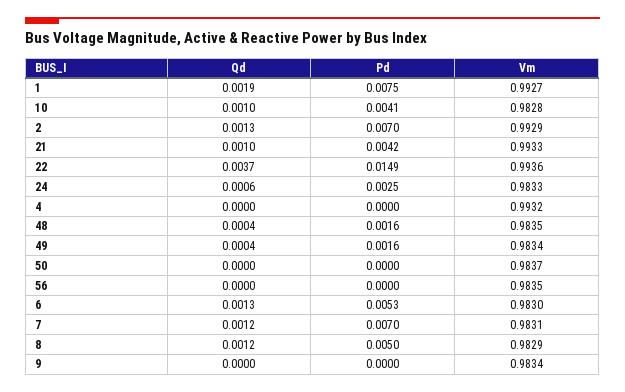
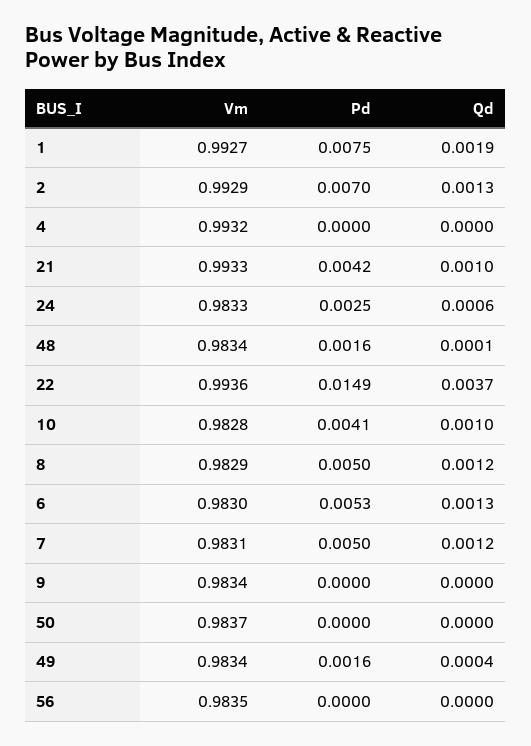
  {
    "Qd": {
      "1": 0.0019,
      "10": 0.001,
      "2": 0.0013,
      "21": 0.001,
      "22": 0.0037,
      "24": 0.0006,
      "4": 0,
-     "48": 0.0004,
+     "48": 0.0001,
      "49": 0.0004,
      "50": 0,
      "56": 0,
      "6": 0.0013,
      "7": 0.0012,
      "8": 0.0012,
      "9": 0
    },
    "Pd": {
      "1": 0.0075,
      "10": 0.0041,
      "2": 0.007,
      "21": 0.0042,
      "22": 0.0149,
      "24": 0.0025,
      "4": 0,
      "48": 0.0016,
      "49": 0.0016,
      "50": 0,
      "56": 0,
      "6": 0.0053,
-     "7": 0.007,
+     "7": 0.005,
      "8": 0.005,
      "9": 0
    },
    "Vm": {
      "1": 0.9927,
      "10": 0.9828,
      "2": 0.9929,
      "21": 0.9933,
      "22": 0.9936,
      "24": 0.9833,
      "4": 0.9932,
-     "48": 0.9835,
+     "48": 0.9834,
      "49": 0.9834,
      "50": 0.9837,
      "56": 0.9835,
      "6": 0.983,
      "7": 0.9831,
      "8": 0.9829,
      "9": 0.9834
    }
  }

